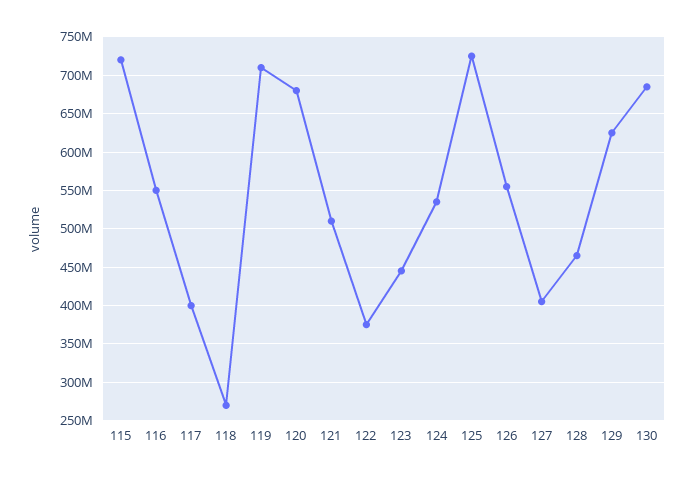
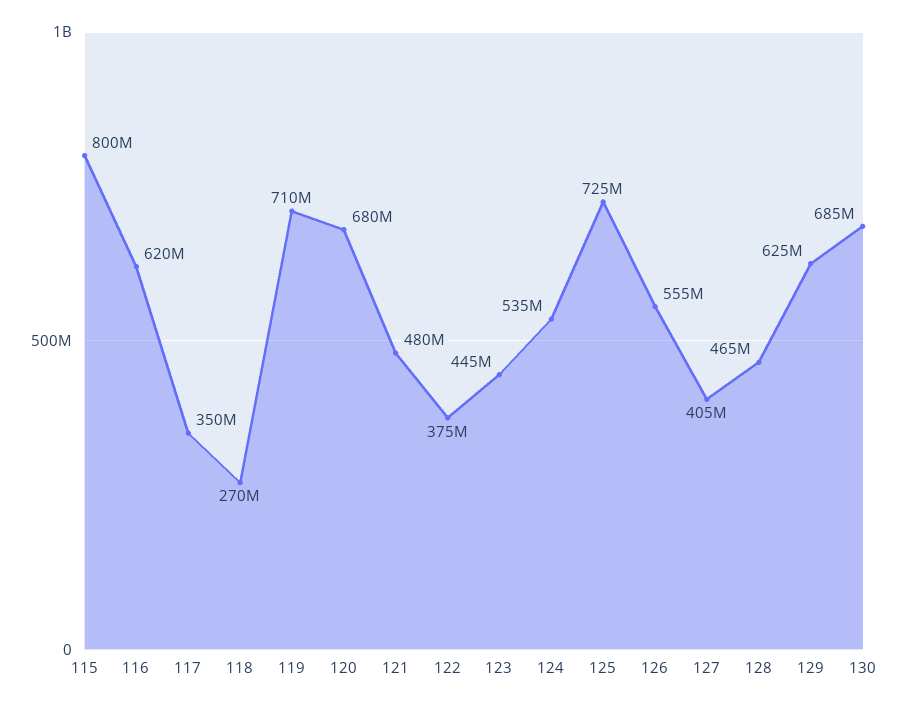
  {
-   "115": 720000000,
+   "115": 800000000,
-   "116": 550000000,
+   "116": 620000000,
-   "117": 400000000,
+   "117": 350000000,
    "118": 270000000,
    "119": 710000000,
    "120": 680000000,
-   "121": 510000000,
+   "121": 480000000,
    "122": 375000000,
    "123": 445000000,
    "124": 535000000,
    "125": 725000000,
    "126": 555000000,
    "127": 405000000,
    "128": 465000000,
    "129": 625000000,
    "130": 685000000
  }

